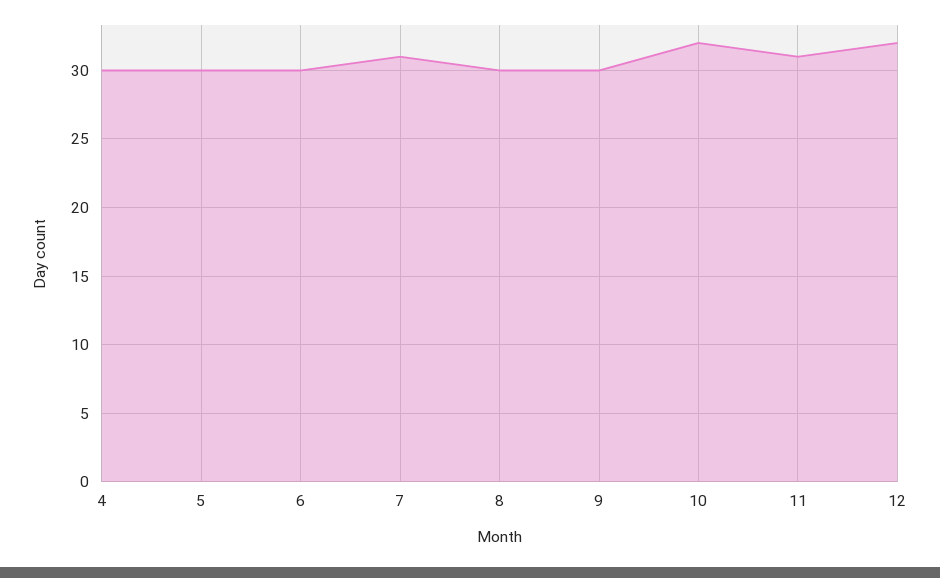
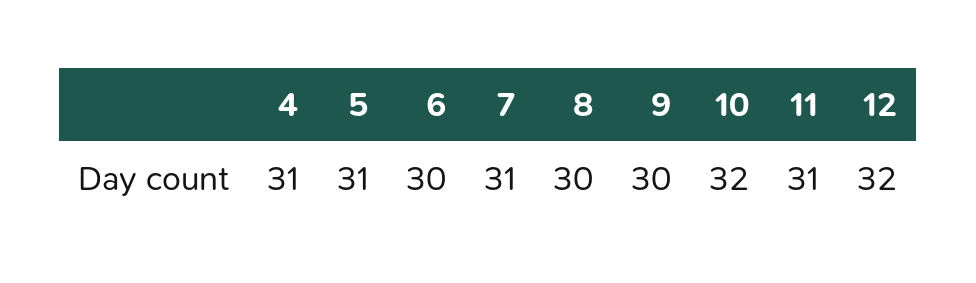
  {
-   "4": 30,
+   "4": 31,
-   "5": 30,
+   "5": 31,
    "6": 30,
    "7": 31,
    "8": 30,
    "9": 30,
    "10": 32,
    "11": 31,
    "12": 32
  }

